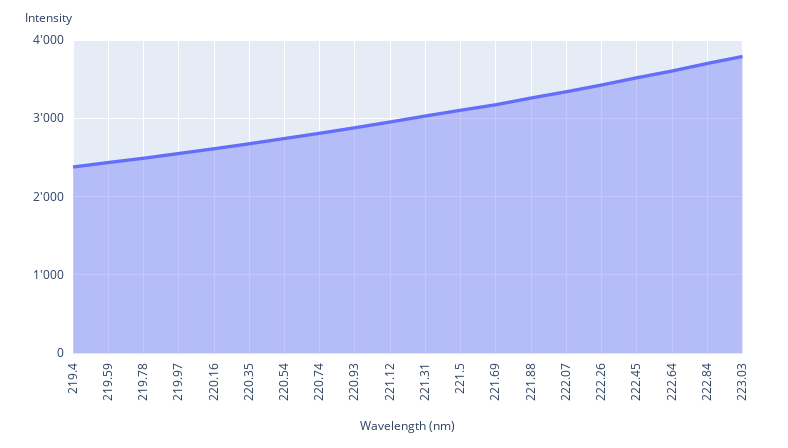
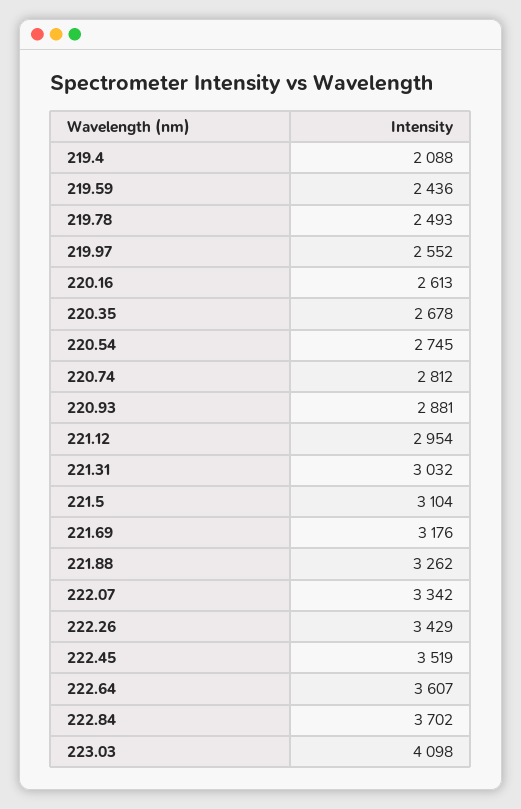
  {
-   "219.4": 2400,
+   "219.4": 2088,
    "219.59": 2436,
    "219.78": 2493,
    "219.97": 2552,
    "220.16": 2613,
    "220.35": 2678,
    "220.54": 2745,
    "220.74": 2812,
    "220.93": 2881,
    "221.12": 2954,
    "221.31": 3032,
    "221.5": 3104,
    "221.69": 3176,
    "221.88": 3262,
    "222.07": 3342,
    "222.26": 3429,
    "222.45": 3519,
    "222.64": 3607,
    "222.84": 3702,
-   "223.03": 3800
+   "223.03": 4098
  }

